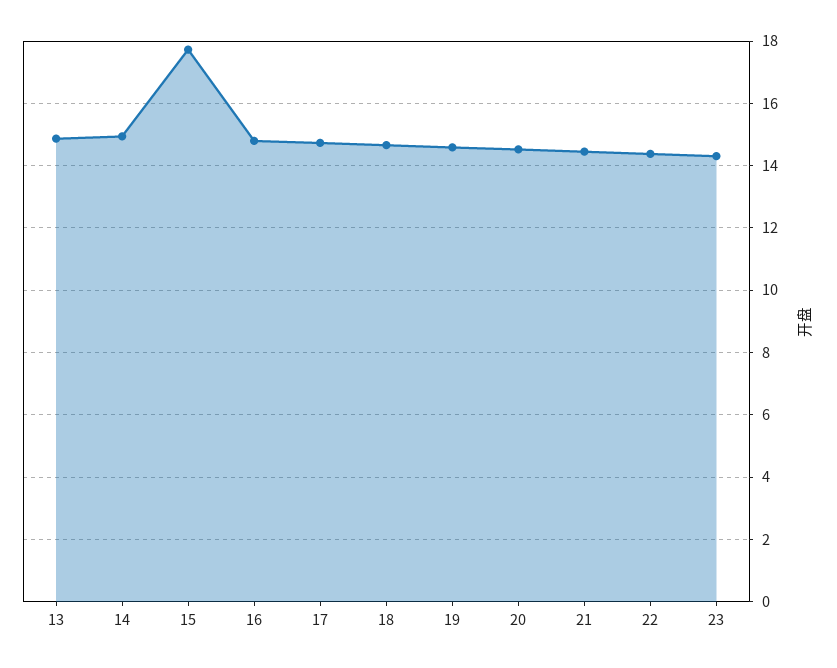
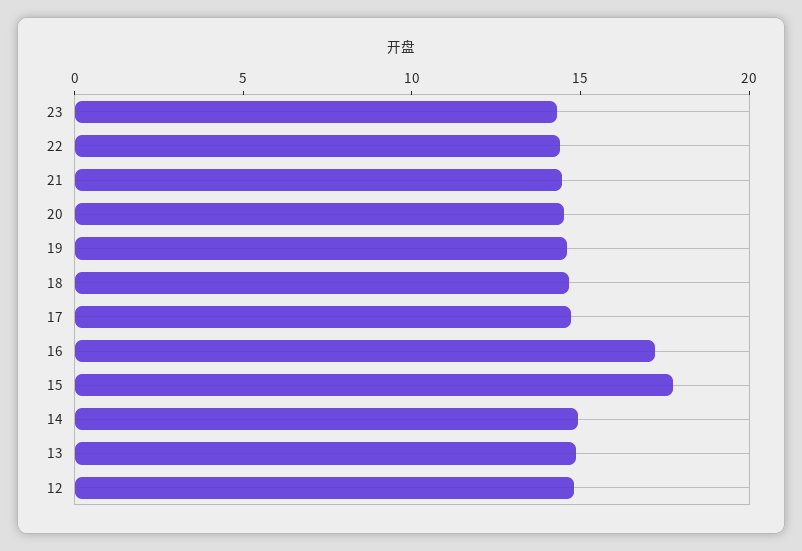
  {
    "13": 14.8,
    "14": 15,
    "15": 17.8,
-   "16": 14.8,
+   "16": 17,
    "17": 14.8,
    "18": 14.6,
    "19": 14.6,
    "20": 14.6,
    "21": 14.4,
    "22": 14.4,
-   "23": 14.4
+   "23": 14.4,
+   "12": 15
  }

